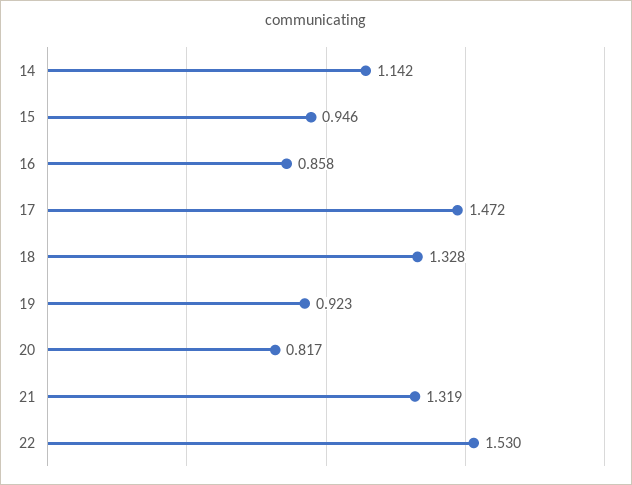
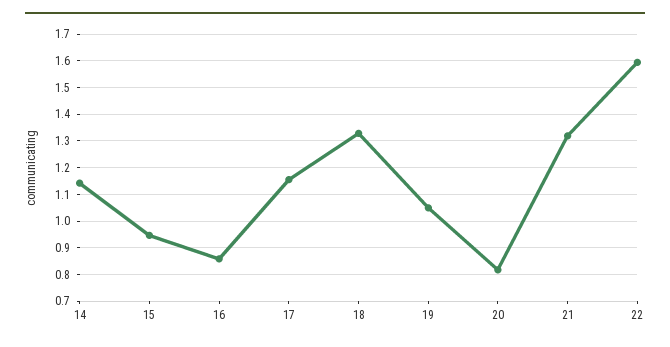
  {
    "14": 1.142,
    "15": 0.946,
    "16": 0.858,
-   "17": 1.472,
+   "17": 1.15,
    "18": 1.328,
-   "19": 0.923,
+   "19": 1.05,
    "20": 0.817,
    "21": 1.319,
-   "22": 1.53
+   "22": 1.6
  }

